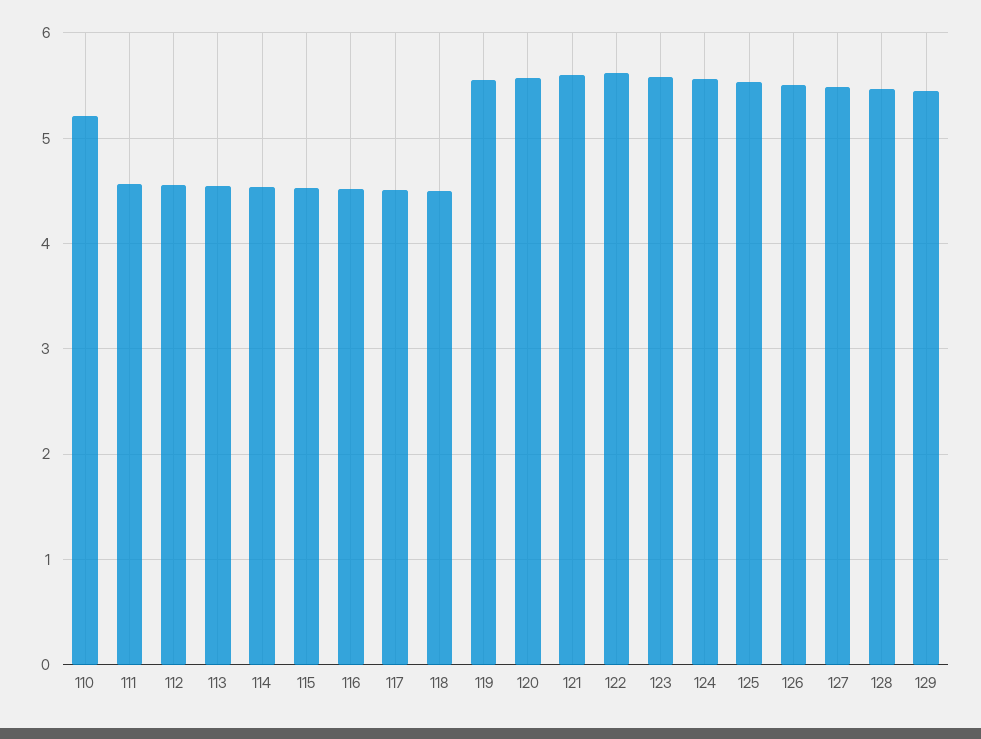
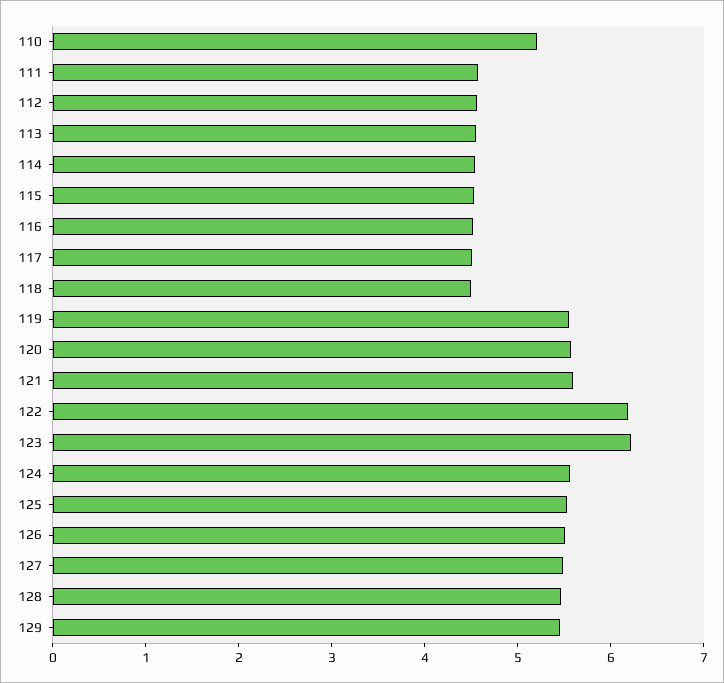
  {
    "110": 5.2,
    "111": 4.6,
    "112": 4.6,
    "113": 4.6,
    "114": 4.5,
    "115": 4.5,
    "116": 4.5,
    "117": 4.5,
    "118": 4.5,
    "119": 5.6,
    "120": 5.6,
    "121": 5.6,
-   "122": 5.6,
+   "122": 6.2,
-   "123": 5.6,
+   "123": 6.2,
    "124": 5.6,
    "125": 5.5,
    "126": 5.5,
    "127": 5.5,
    "128": 5.5,
    "129": 5.5
  }

